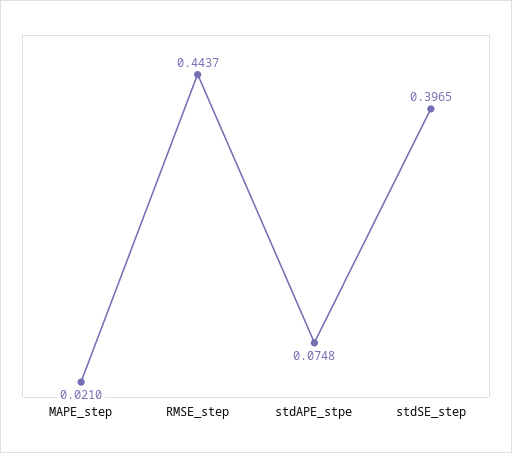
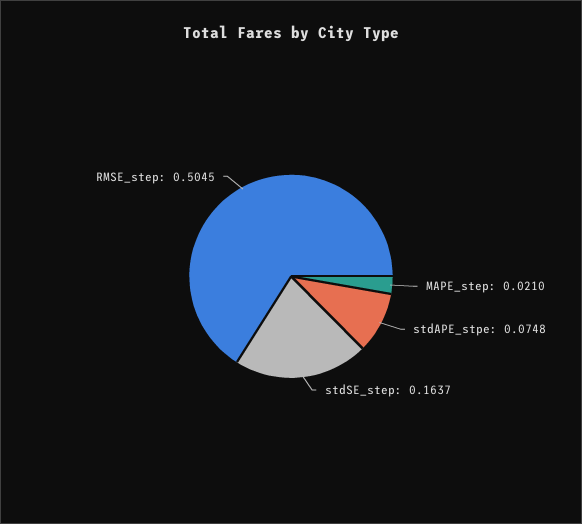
  {
    "MAPE_step": 0.021,
-   "RMSE_step": 0.4437,
+   "RMSE_step": 0.5045,
    "stdAPE_stpe": 0.0748,
-   "stdSE_step": 0.3965
+   "stdSE_step": 0.1637
  }

